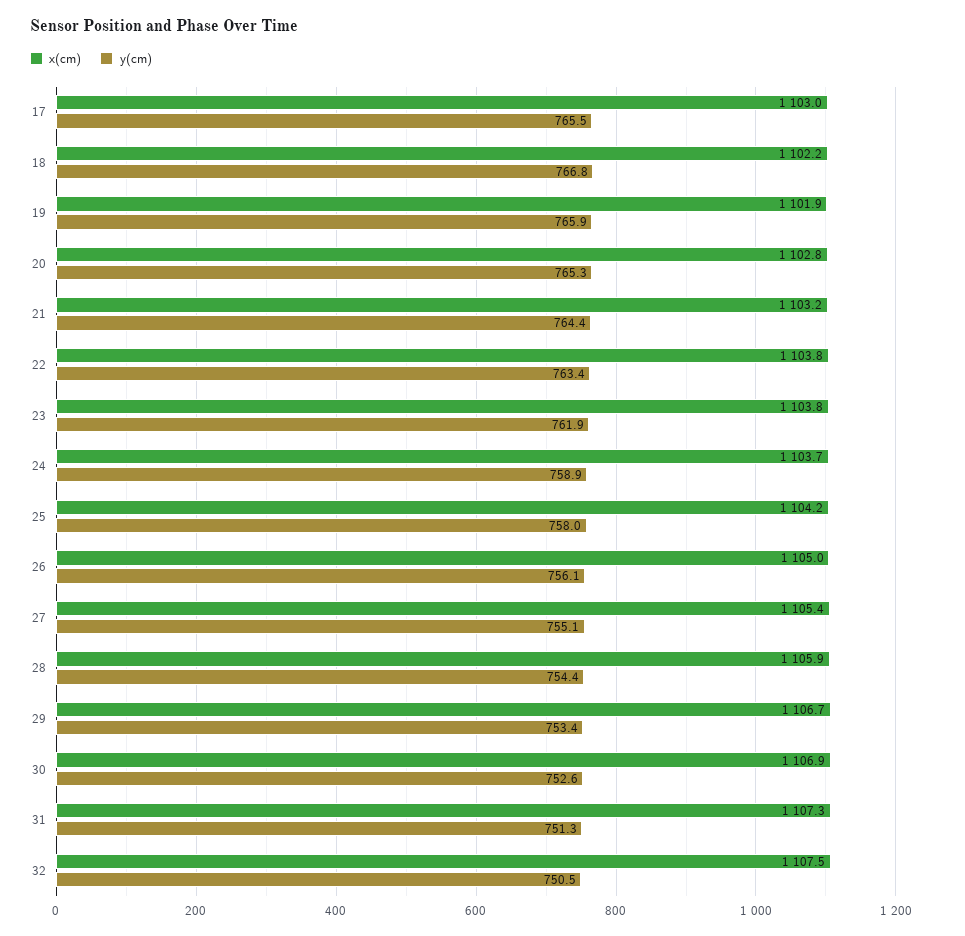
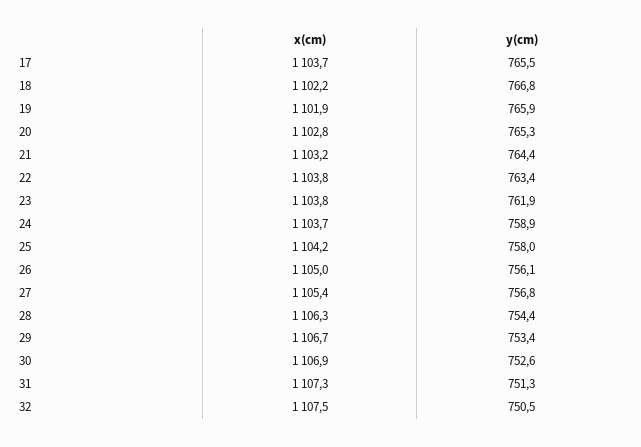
  {
    "x(cm)": {
-     "17": 1103,
+     "17": 1103.7,
      "18": 1102.2,
      "19": 1101.9,
      "20": 1102.8,
      "21": 1103.2,
      "22": 1103.8,
      "23": 1103.8,
      "24": 1103.7,
      "25": 1104.2,
      "26": 1105,
      "27": 1105.4,
-     "28": 1105.9,
+     "28": 1106.3,
      "29": 1106.7,
      "30": 1106.9,
      "31": 1107.3,
      "32": 1107.5
    },
    "y(cm)": {
      "17": 765.5,
      "18": 766.8,
      "19": 765.9,
      "20": 765.3,
      "21": 764.4,
      "22": 763.4,
      "23": 761.9,
      "24": 758.9,
      "25": 758,
      "26": 756.1,
-     "27": 755.1,
+     "27": 756.8,
      "28": 754.4,
      "29": 753.4,
      "30": 752.6,
      "31": 751.3,
      "32": 750.5
    }
  }

